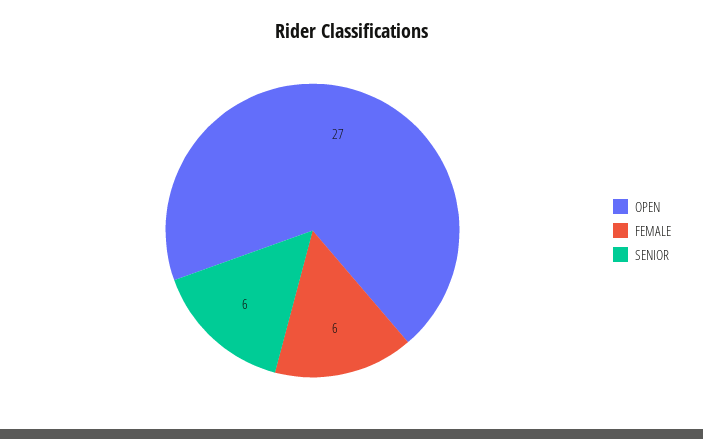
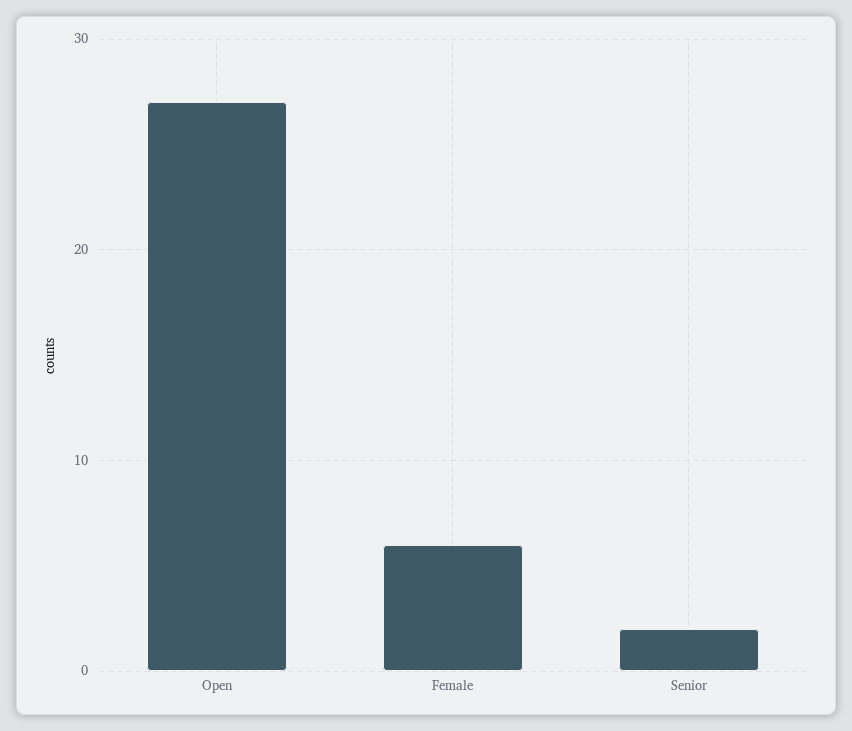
  {
    "OPEN": 27,
    "FEMALE": 6,
-   "SENIOR": 6
+   "SENIOR": 2
  }

